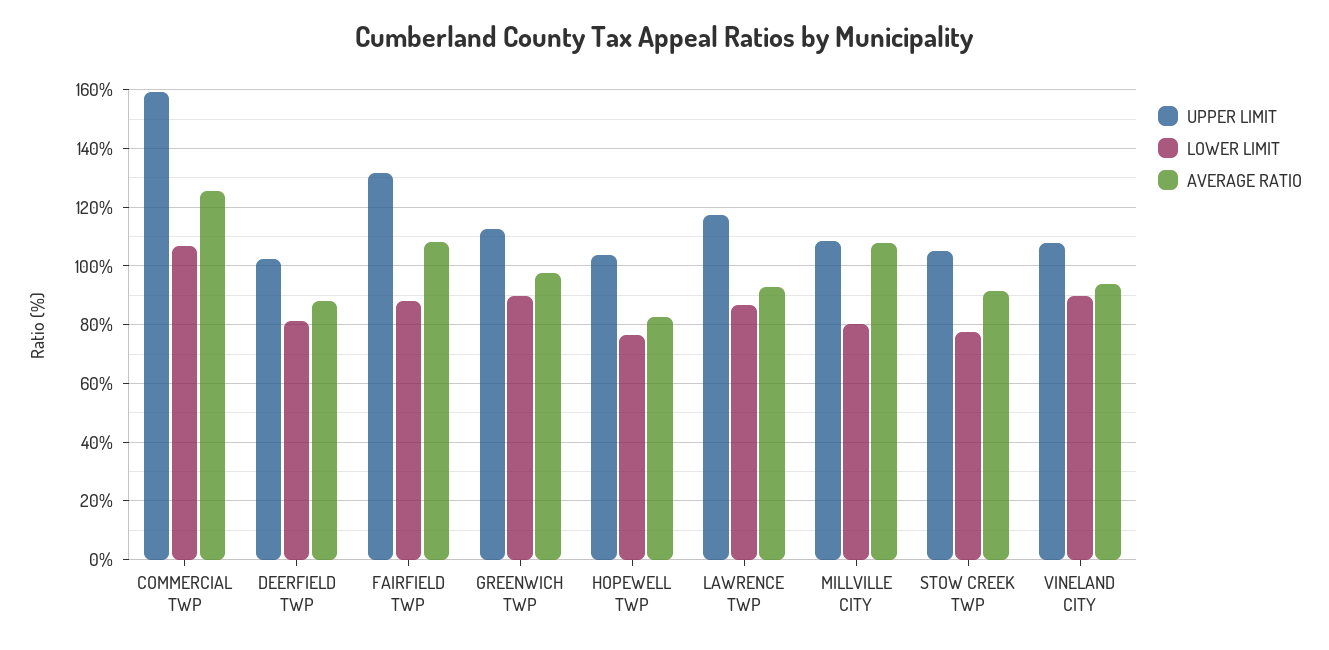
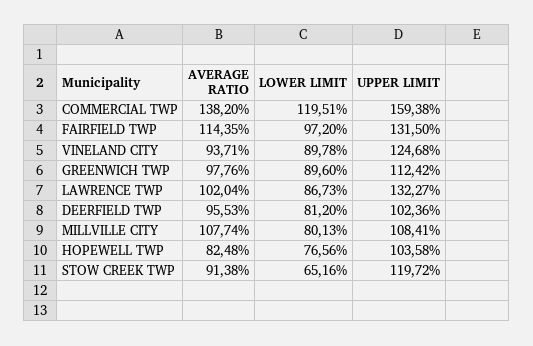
  {
    "UPPER LIMIT": {
      "COMMERCIAL TWP": 159.38,
      "DEERFIELD TWP": 102.36,
      "FAIRFIELD TWP": 131.5,
      "GREENWICH TWP": 112.42,
      "HOPEWELL TWP": 103.58,
-     "LAWRENCE TWP": 117.5,
+     "LAWRENCE TWP": 132.27,
      "MILLVILLE CITY": 108.41,
-     "STOW CREEK TWP": 105,
+     "STOW CREEK TWP": 119.72,
-     "VINELAND CITY": 107.5
+     "VINELAND CITY": 124.68
    },
    "LOWER LIMIT": {
-     "COMMERCIAL TWP": 107.5,
+     "COMMERCIAL TWP": 119.51,
      "DEERFIELD TWP": 81.2,
-     "FAIRFIELD TWP": 87.5,
+     "FAIRFIELD TWP": 97.2,
      "GREENWICH TWP": 89.6,
      "HOPEWELL TWP": 76.56,
      "LAWRENCE TWP": 86.73,
      "MILLVILLE CITY": 80.13,
-     "STOW CREEK TWP": 77.5,
+     "STOW CREEK TWP": 65.16,
      "VINELAND CITY": 89.78
    },
    "AVERAGE RATIO": {
-     "COMMERCIAL TWP": 125,
+     "COMMERCIAL TWP": 138.2,
-     "DEERFIELD TWP": 87.5,
+     "DEERFIELD TWP": 95.53,
-     "FAIRFIELD TWP": 107.5,
+     "FAIRFIELD TWP": 114.35,
      "GREENWICH TWP": 97.76,
      "HOPEWELL TWP": 82.48,
-     "LAWRENCE TWP": 92.5,
+     "LAWRENCE TWP": 102.04,
      "MILLVILLE CITY": 107.74,
      "STOW CREEK TWP": 91.38,
      "VINELAND CITY": 93.71
    }
  }

